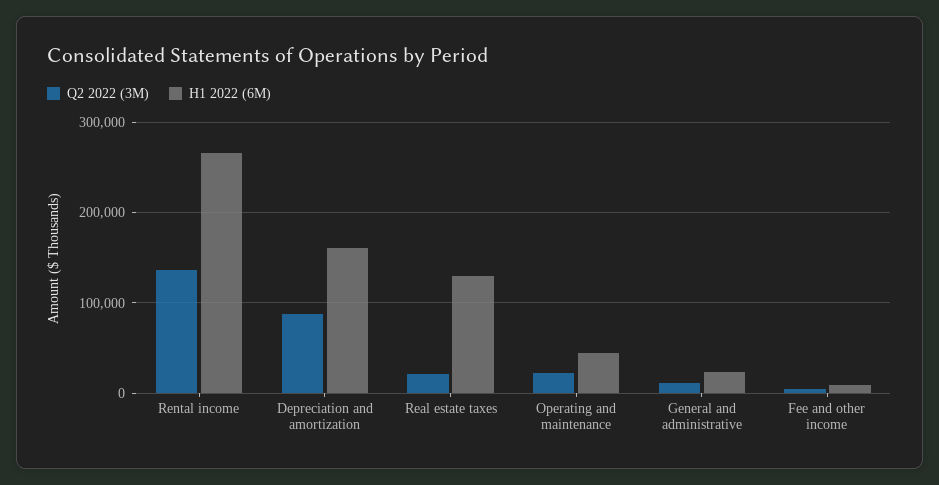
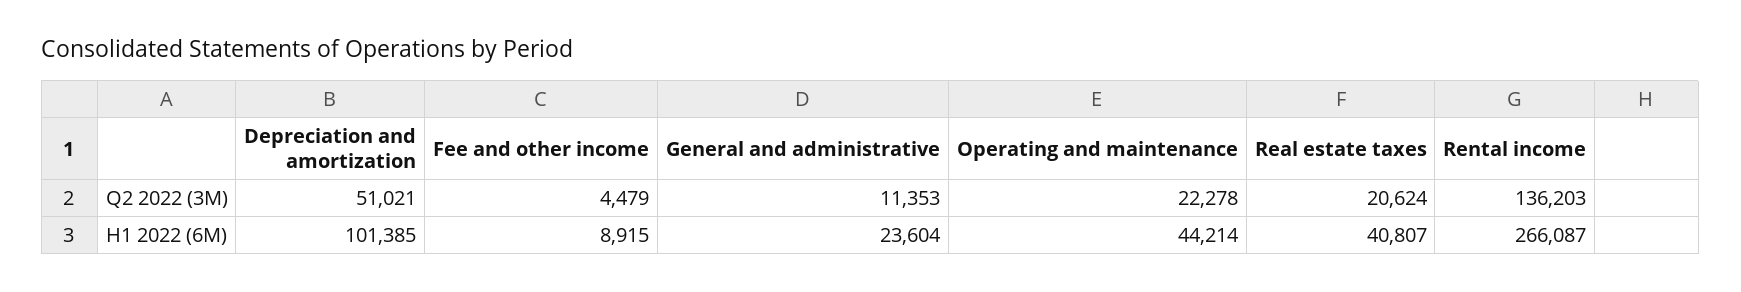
  {
    "Q2 2022 (3M)": {
      "Rental income": 136203,
-     "Depreciation and amortization": 90000,
+     "Depreciation and amortization": 51021,
      "Real estate taxes": 20624,
      "Operating and maintenance": 22278,
      "General and administrative": 11353,
      "Fee and other income": 4479
    },
    "H1 2022 (6M)": {
      "Rental income": 266087,
-     "Depreciation and amortization": 160000,
+     "Depreciation and amortization": 101385,
-     "Real estate taxes": 130000,
+     "Real estate taxes": 40807,
      "Operating and maintenance": 44214,
      "General and administrative": 23604,
      "Fee and other income": 8915
    }
  }

